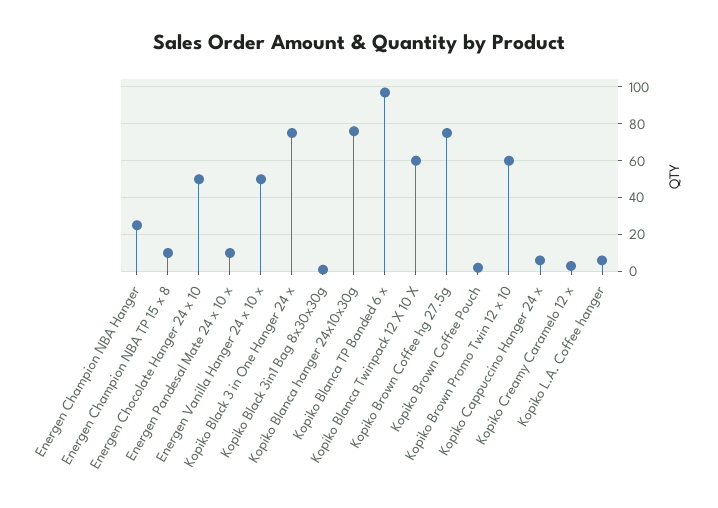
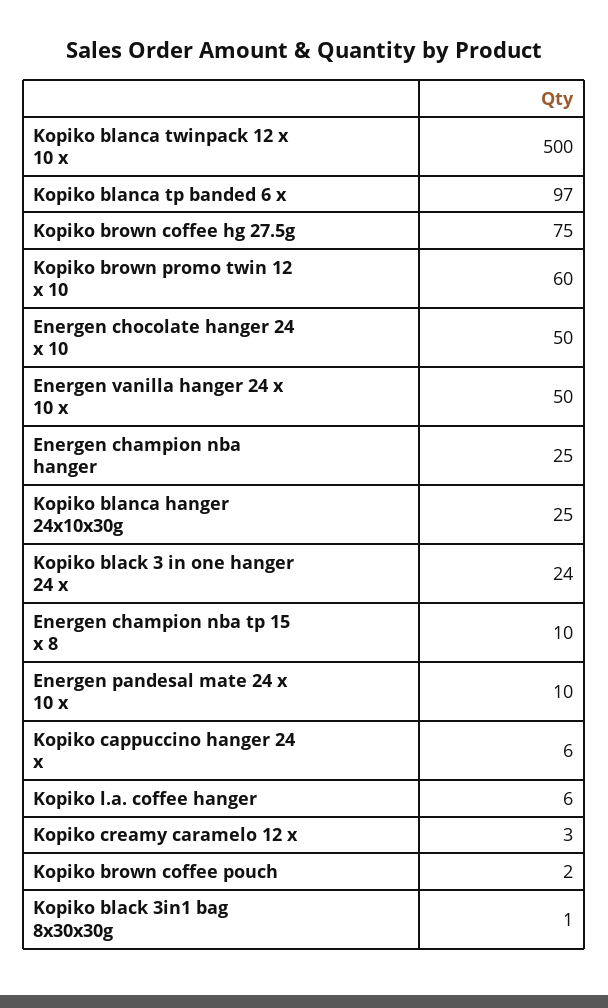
  {
    "Energen Champion NBA Hanger": 25,
    "Energen Champion NBA TP 15 x 8": 10,
    "Energen Chocolate Hanger 24 x 10": 50,
    "Energen Pandesal Mate 24 x 10 x": 10,
    "Energen Vanilla Hanger 24 x 10 x": 50,
-   "Kopiko Black 3 in One Hanger 24 x": 75,
+   "Kopiko Black 3 in One Hanger 24 x": 24,
    "Kopiko Black 3in1 Bag 8x30x30g": 1,
-   "Kopiko Blanca hanger 24x10x30g": 75,
+   "Kopiko Blanca hanger 24x10x30g": 25,
    "Kopiko Blanca TP Banded 6 x": 97,
-   "Kopiko Blanca Twinpack 12 X 10 X": 60,
+   "Kopiko Blanca Twinpack 12 X 10 X": 500,
    "Kopiko Brown Coffee hg 27.5g": 75,
    "Kopiko Brown Coffee Pouch": 2,
    "Kopiko Brown Promo Twin 12 x 10": 60,
    "Kopiko Cappuccino Hanger 24 x": 6,
    "Kopiko Creamy Caramelo 12 x": 3,
    "Kopiko L.A. Coffee hanger": 6
  }

